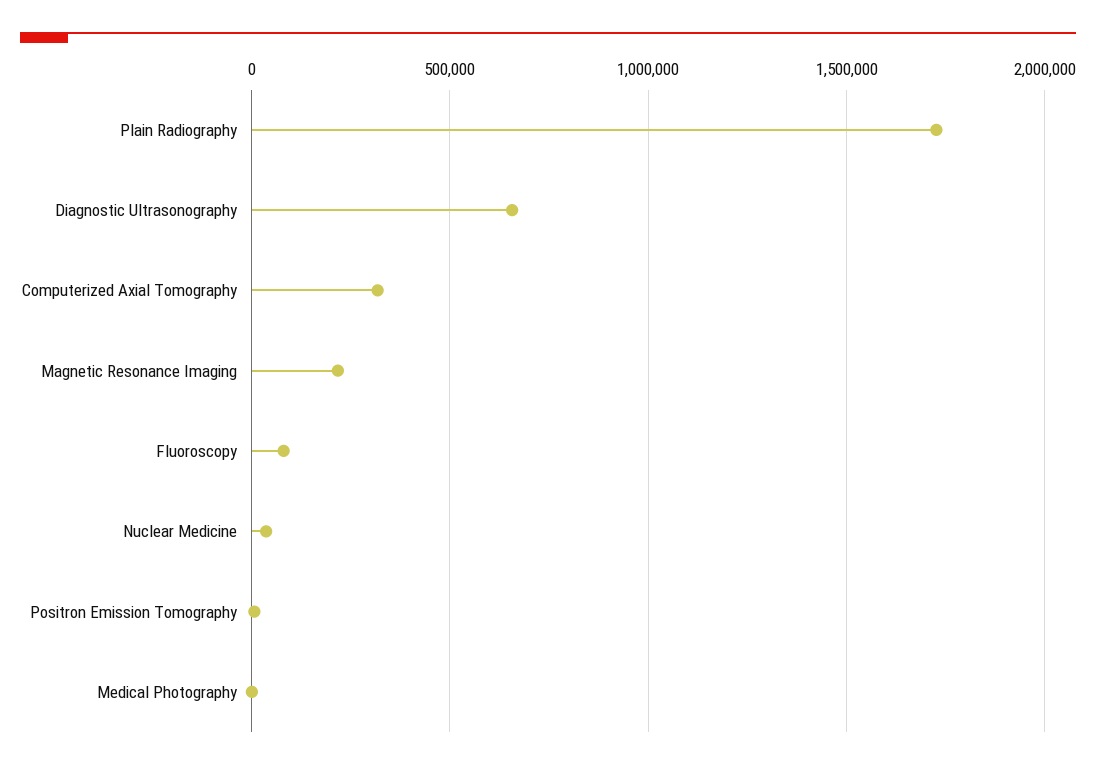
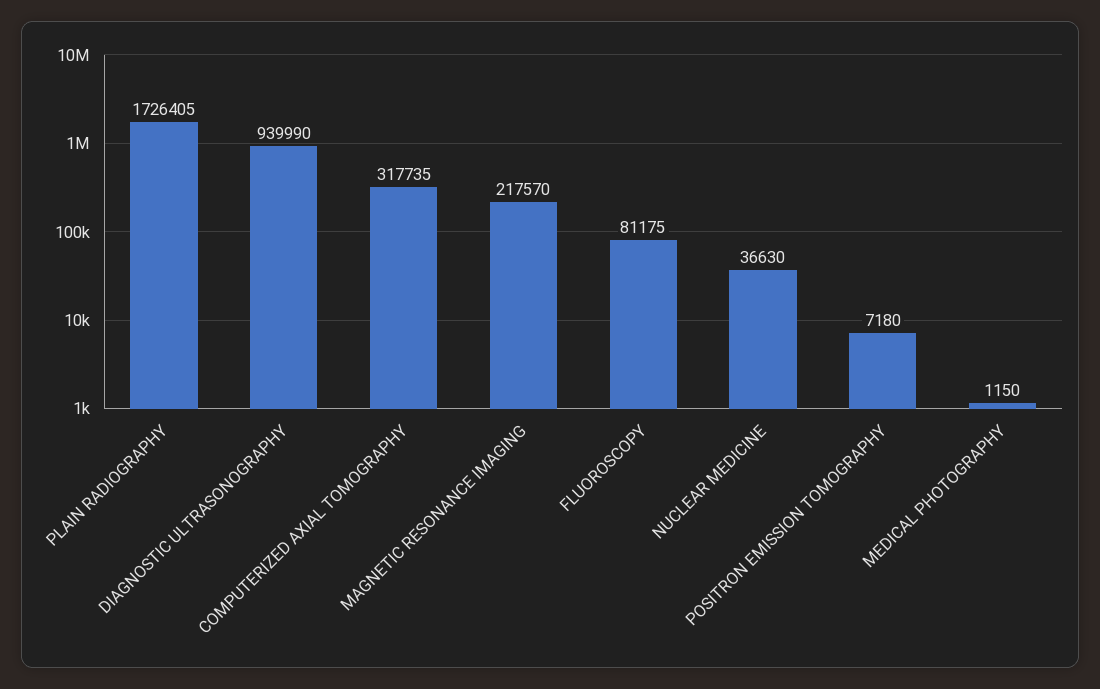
  {
    "Plain Radiography": 1726405,
-   "Diagnostic Ultrasonography": 650000,
+   "Diagnostic Ultrasonography": 939990,
    "Computerized Axial Tomography": 317735,
    "Magnetic Resonance Imaging": 217570,
    "Fluoroscopy": 81175,
    "Nuclear Medicine": 36630,
    "Positron Emission Tomography": 7180,
    "Medical Photography": 1150
  }

